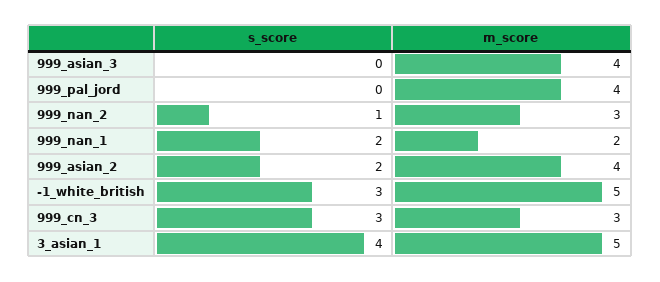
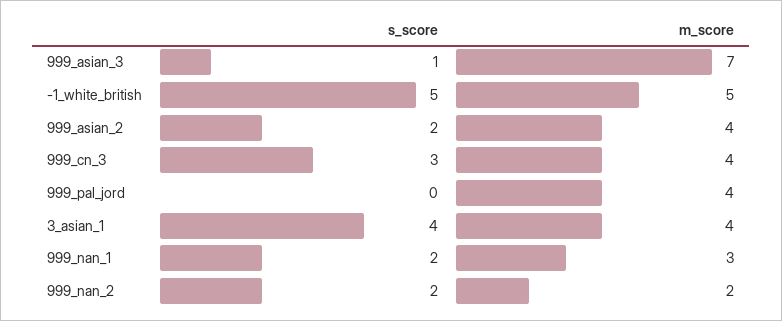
  {
    "s_score": {
-     "999_asian_3": 0,
+     "999_asian_3": 1,
      "999_pal_jord": 0,
-     "999_nan_2": 1,
+     "999_nan_2": 2,
      "999_nan_1": 2,
      "999_asian_2": 2,
-     "-1_white_british": 3,
+     "-1_white_british": 5,
      "999_cn_3": 3,
      "3_asian_1": 4
    },
    "m_score": {
-     "999_asian_3": 4,
+     "999_asian_3": 7,
      "999_pal_jord": 4,
-     "999_nan_2": 3,
+     "999_nan_2": 2,
-     "999_nan_1": 2,
+     "999_nan_1": 3,
      "999_asian_2": 4,
      "-1_white_british": 5,
-     "999_cn_3": 3,
+     "999_cn_3": 4,
-     "3_asian_1": 5
+     "3_asian_1": 4
    }
  }

